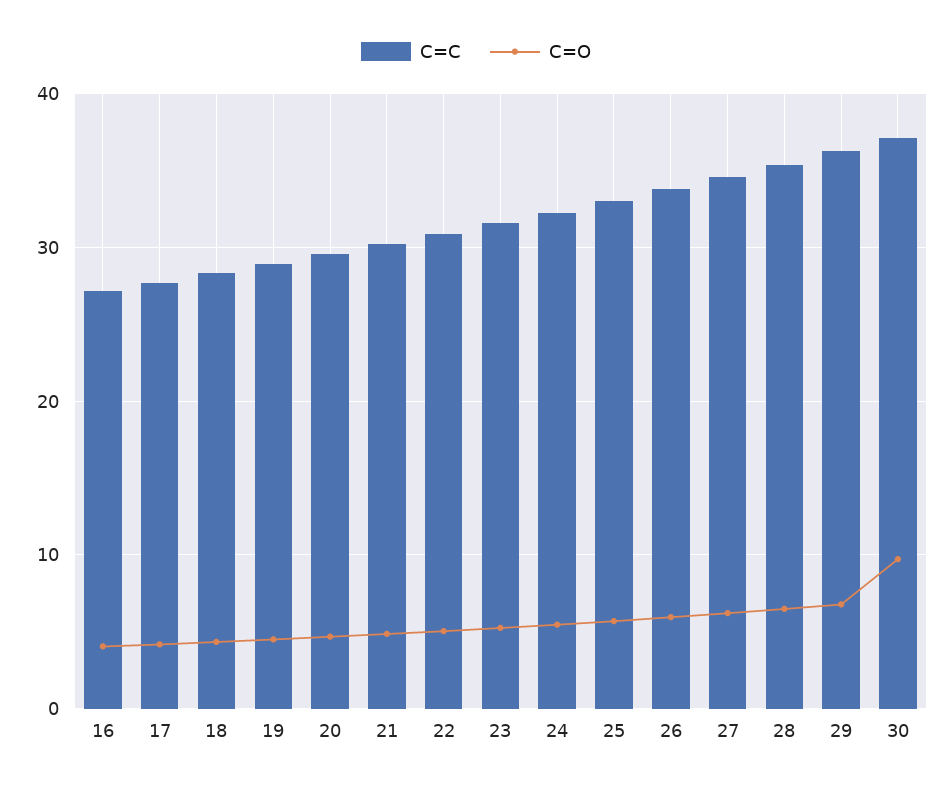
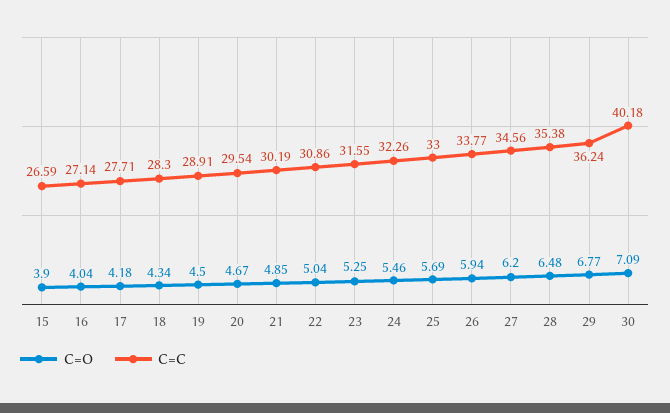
  {
    "C=C": {
      "16": 27.14,
      "17": 27.71,
      "18": 28.3,
      "19": 28.91,
      "20": 29.54,
      "21": 30.19,
      "22": 30.86,
      "23": 31.55,
      "24": 32.26,
      "25": 33,
      "26": 33.77,
      "27": 34.56,
      "28": 35.38,
      "29": 36.24,
-     "30": 37
+     "30": 40.18,
+     "15": 26.59
    },
    "C=O": {
      "16": 4.04,
      "17": 4.18,
      "18": 4.34,
      "19": 4.5,
      "20": 4.67,
      "21": 4.85,
      "22": 5.04,
      "23": 5.25,
      "24": 5.46,
      "25": 5.69,
      "26": 5.94,
      "27": 6.2,
      "28": 6.48,
      "29": 6.77,
-     "30": 10
+     "30": 7.09,
+     "15": 3.9
    }
  }

